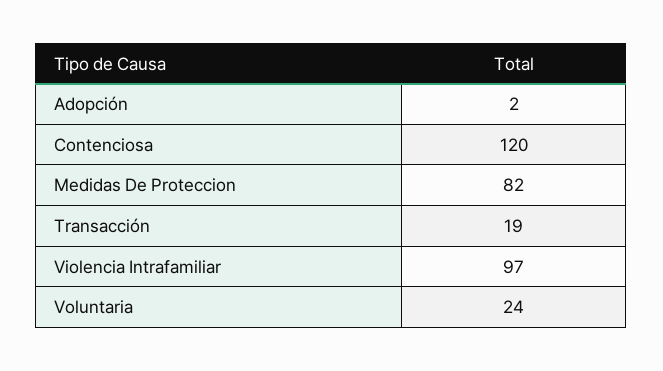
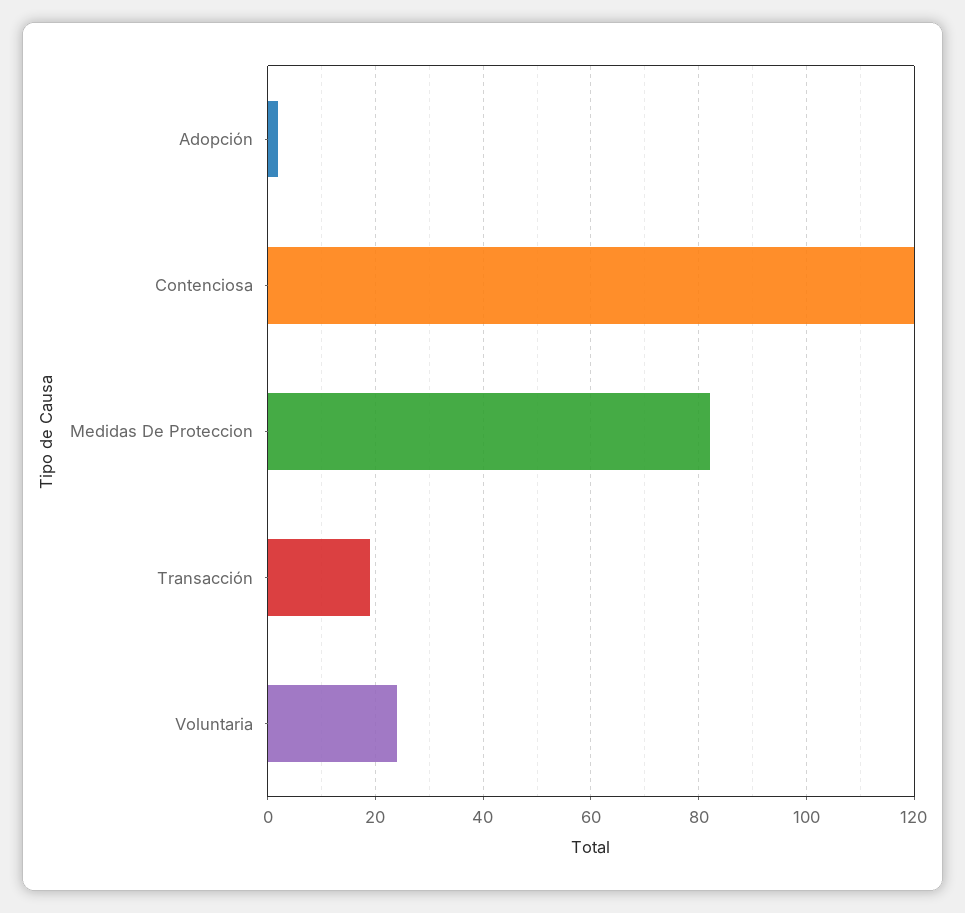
  {
    "Adopción": 2,
    "Contenciosa": 120,
    "Medidas De Proteccion": 82,
    "Transacción": 19,
-   "Violencia Intrafamiliar": 97,
    "Voluntaria": 24
  }

